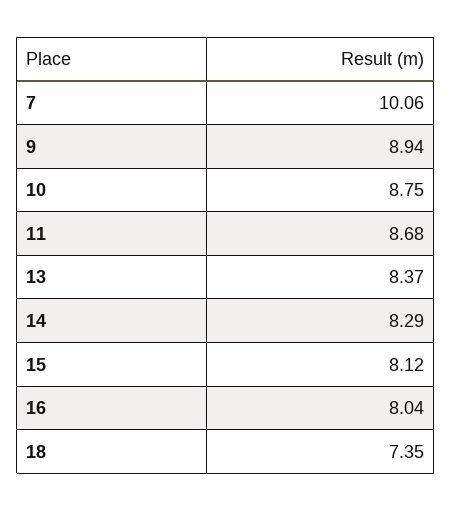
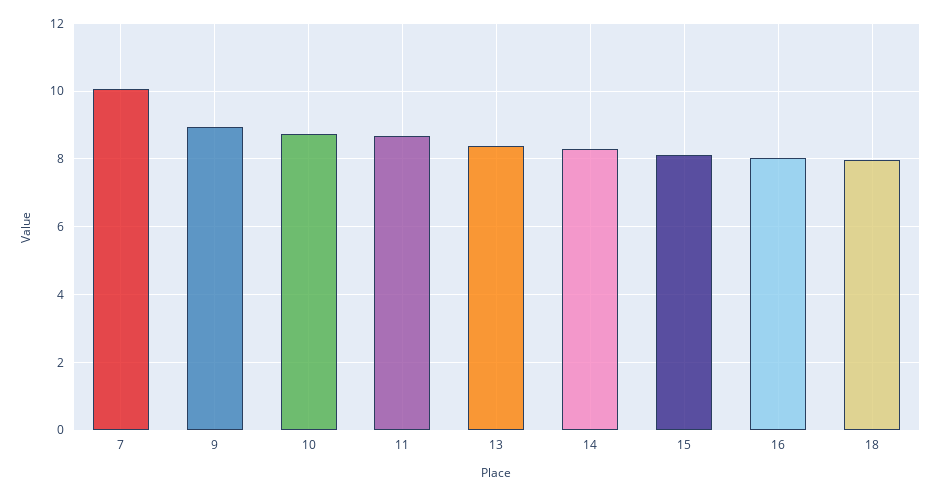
  {
    "7": 10.06,
    "9": 8.94,
    "10": 8.75,
    "11": 8.68,
    "13": 8.37,
    "14": 8.29,
    "15": 8.12,
    "16": 8.04,
-   "18": 7.35
+   "18": 8
  }

